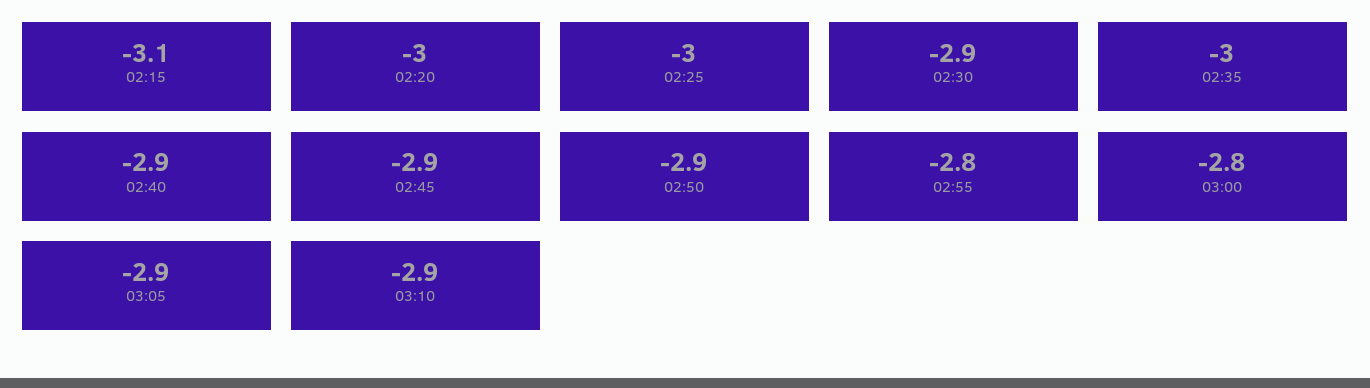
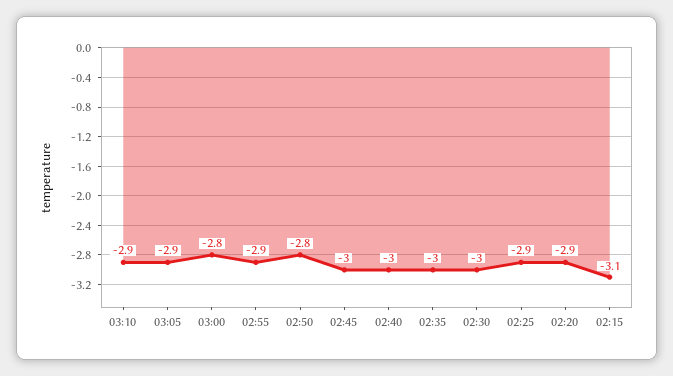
  {
    "02:15": -3.1,
-   "02:20": -3,
+   "02:20": -2.9,
-   "02:25": -3,
+   "02:25": -2.9,
-   "02:30": -2.9,
+   "02:30": -3,
    "02:35": -3,
-   "02:40": -2.9,
+   "02:40": -3,
-   "02:45": -2.9,
+   "02:45": -3,
-   "02:50": -2.9,
+   "02:50": -2.8,
-   "02:55": -2.8,
+   "02:55": -2.9,
    "03:00": -2.8,
    "03:05": -2.9,
    "03:10": -2.9
  }

